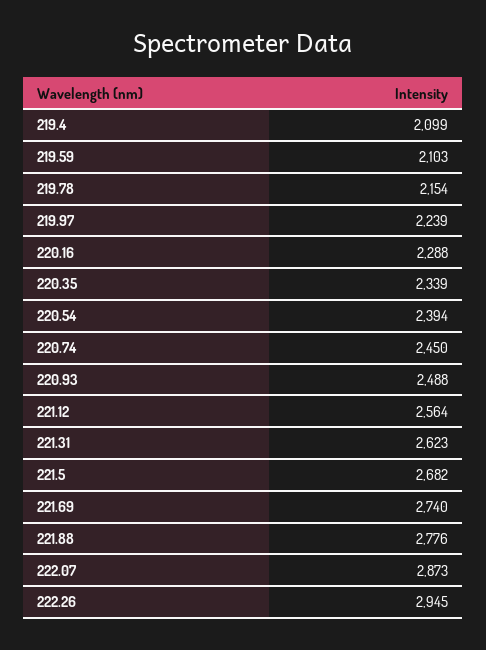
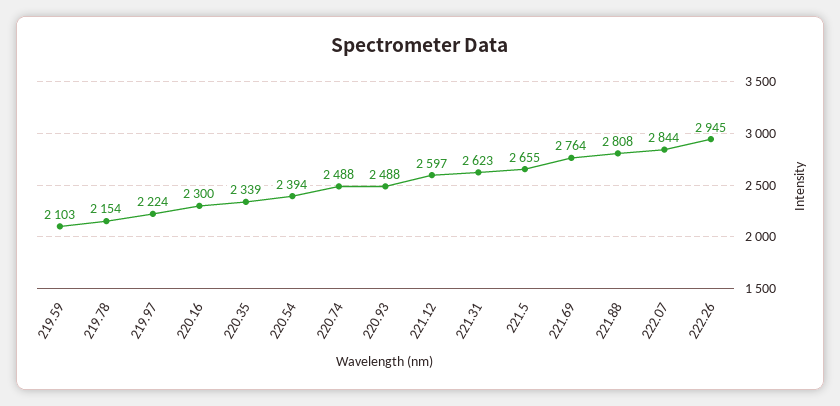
  {
-   "219.4": 2099,
    "219.59": 2103,
    "219.78": 2154,
-   "219.97": 2239,
+   "219.97": 2224,
-   "220.16": 2288,
+   "220.16": 2300,
    "220.35": 2339,
    "220.54": 2394,
-   "220.74": 2450,
+   "220.74": 2488,
    "220.93": 2488,
-   "221.12": 2564,
+   "221.12": 2597,
    "221.31": 2623,
-   "221.5": 2682,
+   "221.5": 2655,
-   "221.69": 2740,
+   "221.69": 2764,
-   "221.88": 2776,
+   "221.88": 2808,
-   "222.07": 2873,
+   "222.07": 2844,
    "222.26": 2945
  }

